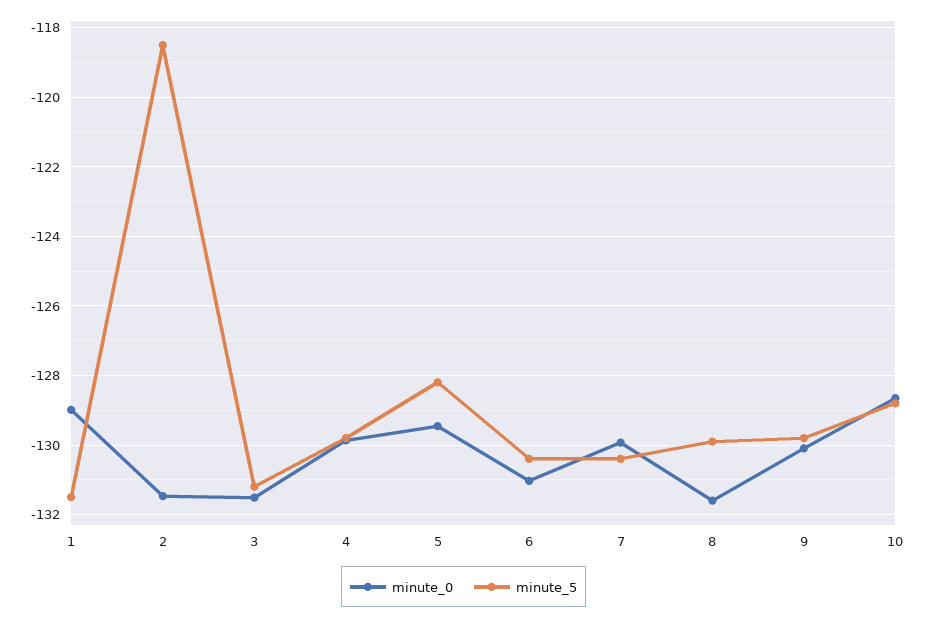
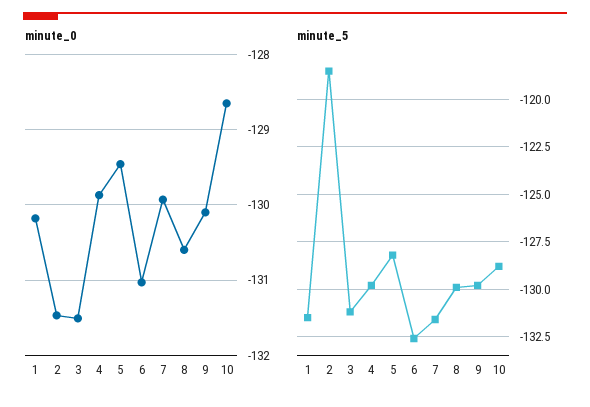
  {
    "minute_0": {
-     "1": -129,
+     "1": -130.2,
      "2": -131.5,
      "3": -131.5,
      "4": -129.9,
      "5": -129.5,
      "6": -131,
      "7": -129.9,
-     "8": -131.6,
+     "8": -130.6,
      "9": -130.1,
      "10": -128.7
    },
    "minute_5": {
      "1": -131.6,
      "2": -118.6,
      "3": -131.2,
      "4": -129.8,
      "5": -128.2,
-     "6": -130.4,
+     "6": -132.5,
-     "7": -130.4,
+     "7": -131.5,
      "8": -130,
      "9": -129.8,
      "10": -128.8
    }
  }

